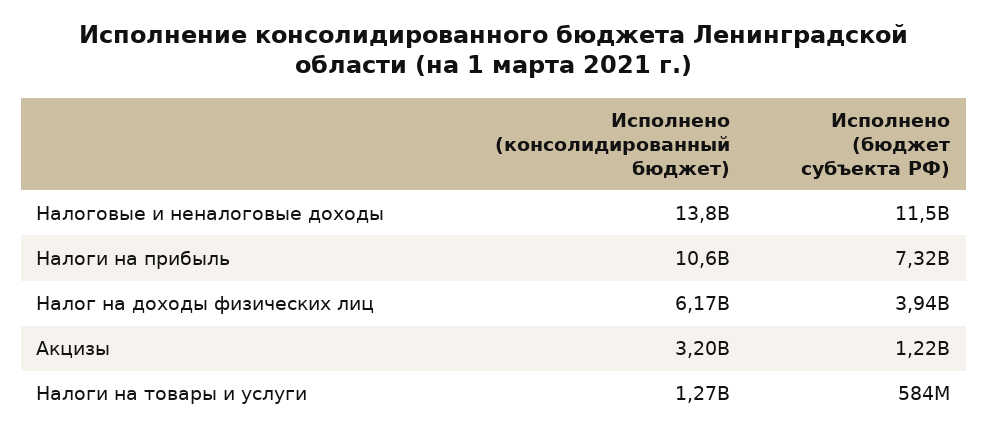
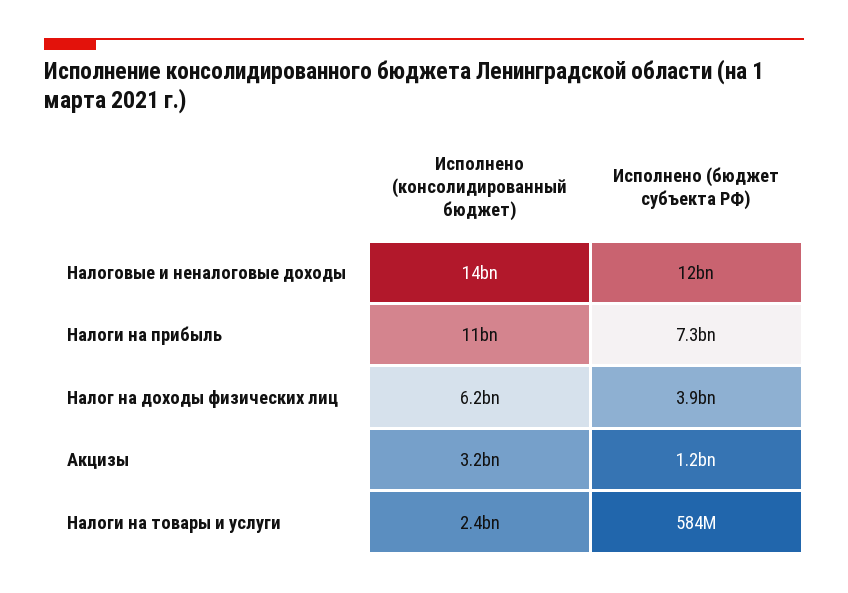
  {
    "Исполнено (консолидированный бюджет)": {
      "Налоговые и неналоговые доходы": 13800000000,
      "Налоги на прибыль": 10600000000,
      "Налог на доходы физических лиц": 6170000000,
      "Акцизы": 3200000000,
-     "Налоги на товары и услуги": 1270000000
+     "Налоги на товары и услуги": 2400000000
    },
    "Исполнено (бюджет субъекта РФ)": {
      "Налоговые и неналоговые доходы": 11500000000,
      "Налоги на прибыль": 7320000000,
      "Налог на доходы физических лиц": 3940000000,
      "Акцизы": 1220000000,
      "Налоги на товары и услуги": 584000000
    }
  }

